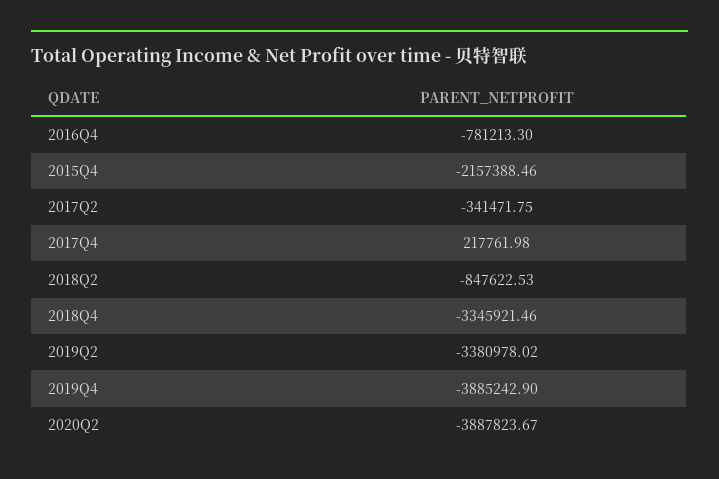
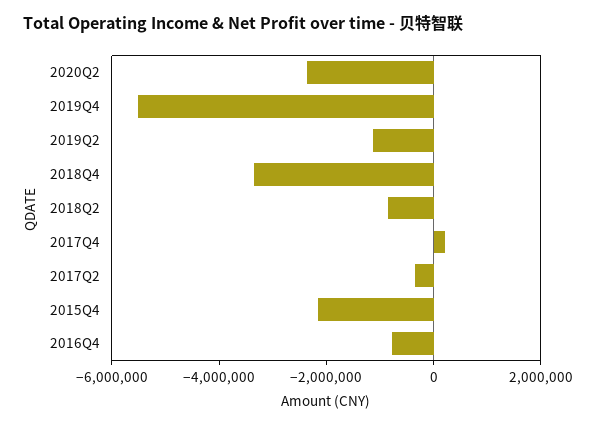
  {
    "2016Q4": -781213.3,
    "2015Q4": -2157388.46,
    "2017Q2": -341471.75,
    "2017Q4": 217761.98,
    "2018Q2": -847622.53,
    "2018Q4": -3345921.46,
-   "2019Q2": -3380978.02,
+   "2019Q2": -1000000,
-   "2019Q4": -3885242.9,
+   "2019Q4": -5500000,
-   "2020Q2": -3887823.67
+   "2020Q2": -2500000
  }

